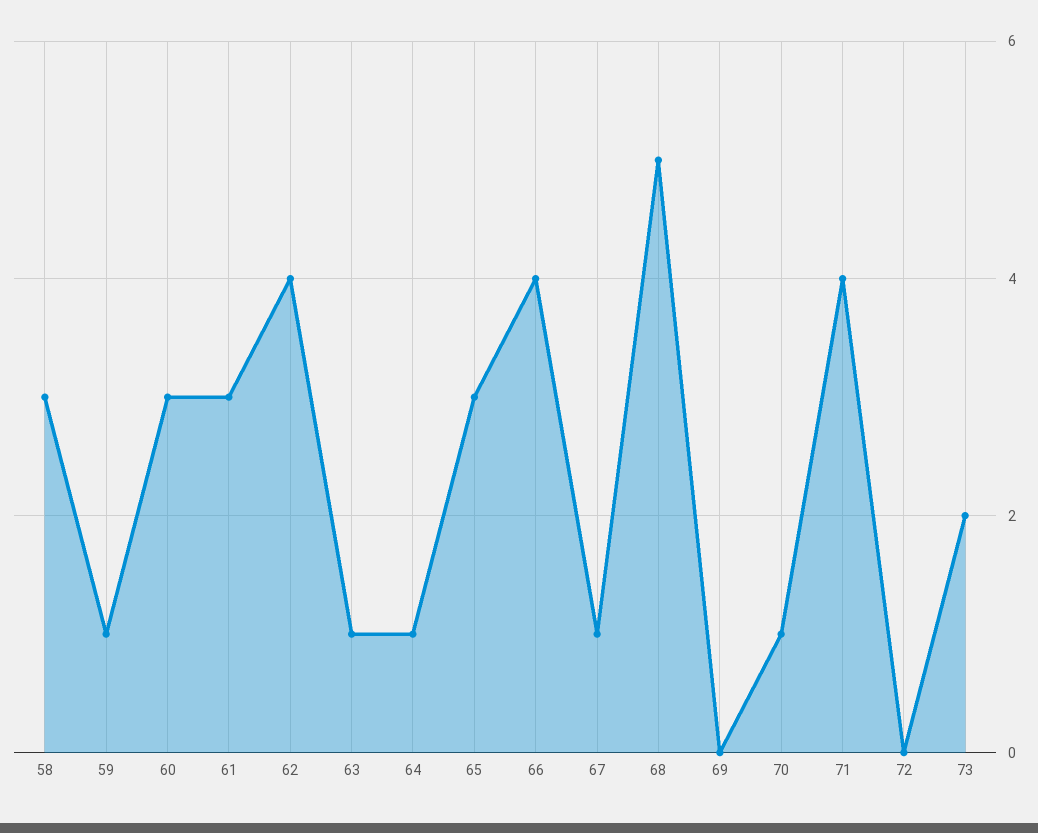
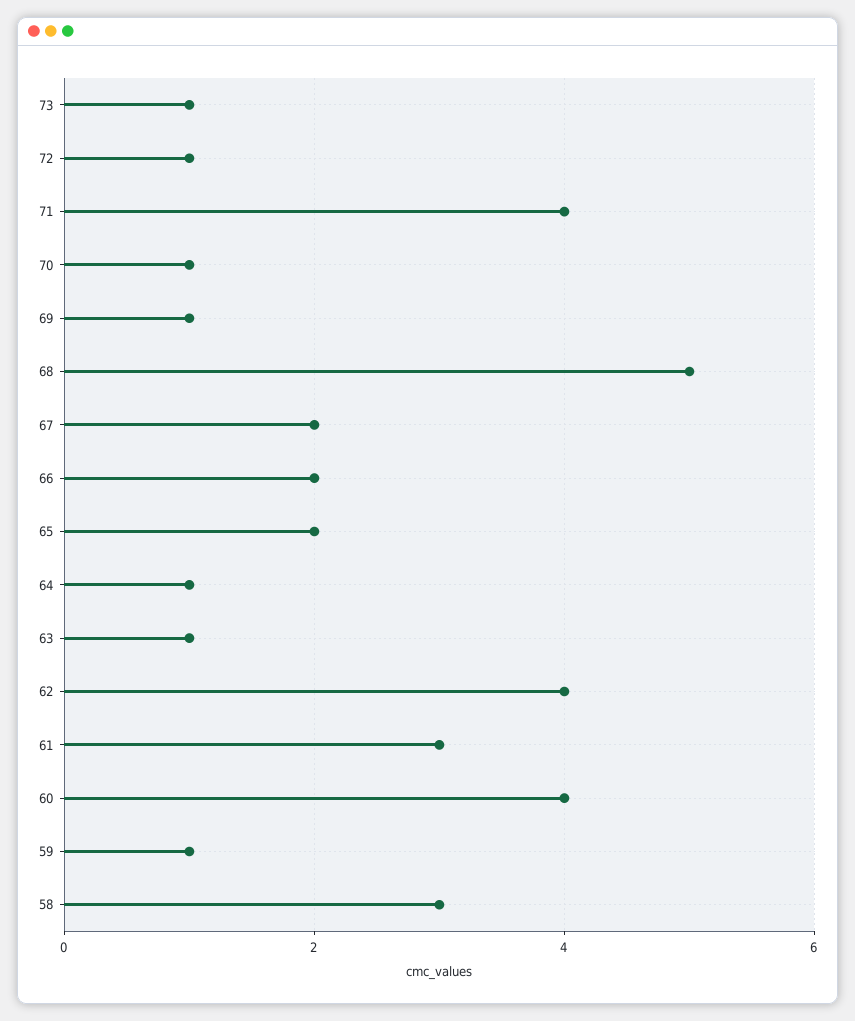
  {
    "58": 3,
    "59": 1,
-   "60": 3,
+   "60": 4,
    "61": 3,
    "62": 4,
    "63": 1,
    "64": 1,
-   "65": 3,
+   "65": 2,
-   "66": 4,
+   "66": 2,
-   "67": 1,
+   "67": 2,
    "68": 5,
-   "69": 0,
+   "69": 1,
    "70": 1,
    "71": 4,
-   "72": 0,
+   "72": 1,
-   "73": 2
+   "73": 1
  }

